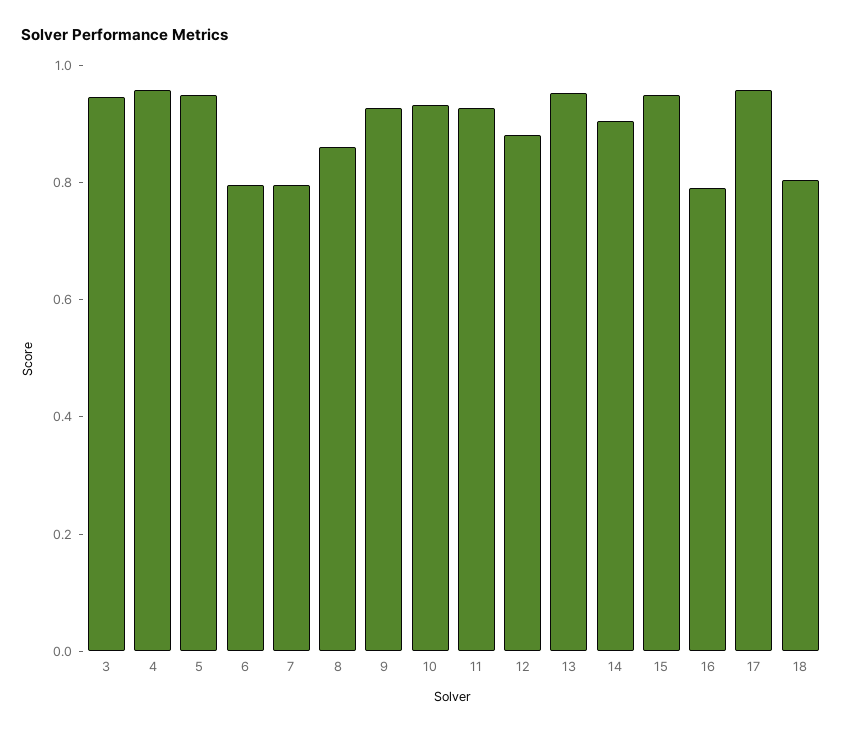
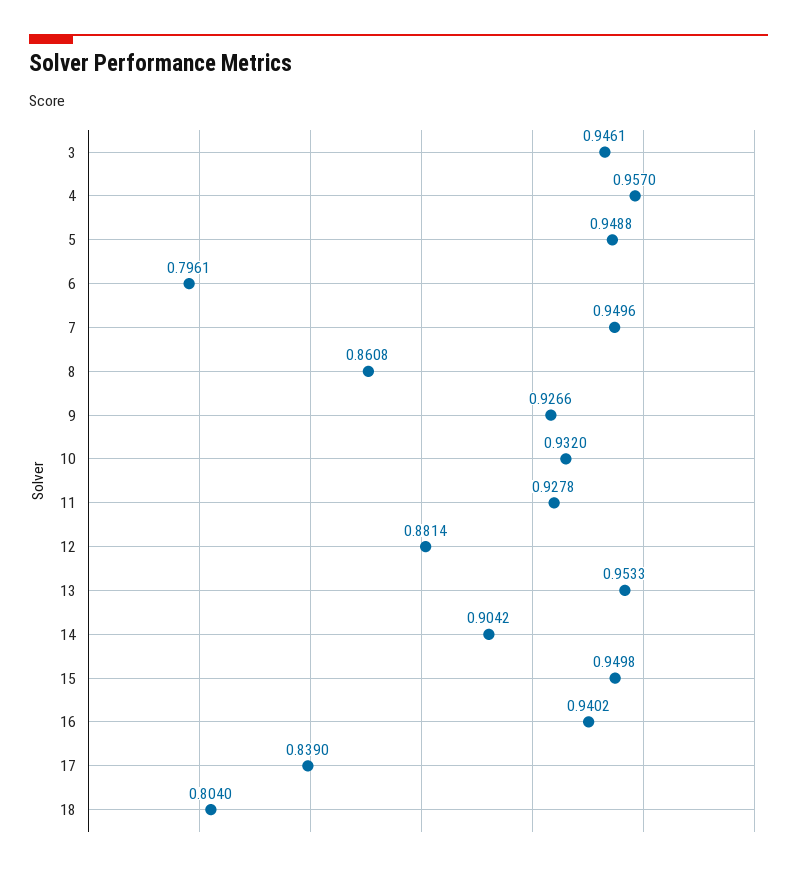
  {
    "3": 0.9461,
    "4": 0.957,
    "5": 0.9488,
    "6": 0.7961,
-   "7": 0.8,
+   "7": 0.9496,
    "8": 0.8608,
    "9": 0.9266,
    "10": 0.932,
    "11": 0.9278,
    "12": 0.8814,
    "13": 0.9533,
    "14": 0.9042,
    "15": 0.9498,
-   "16": 0.8,
+   "16": 0.9402,
-   "17": 0.95,
+   "17": 0.839,
    "18": 0.804
  }

